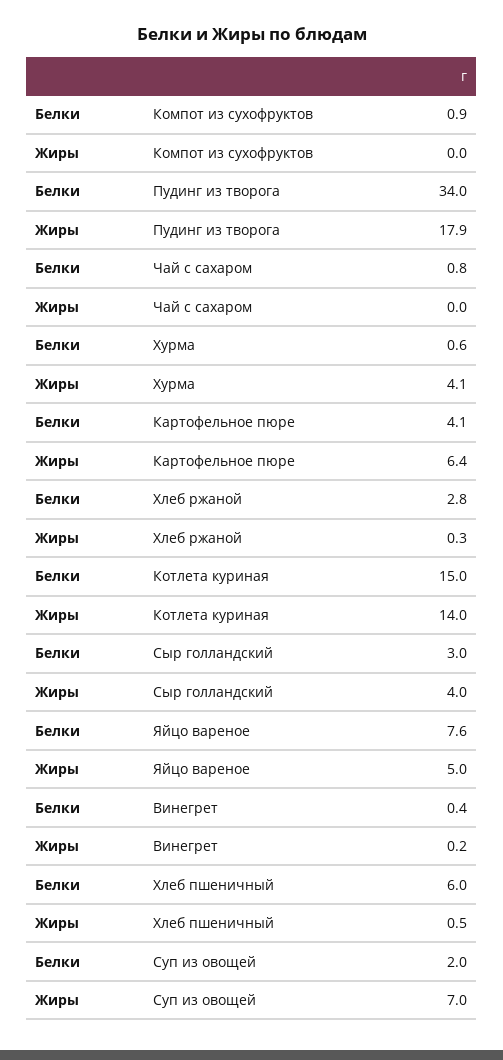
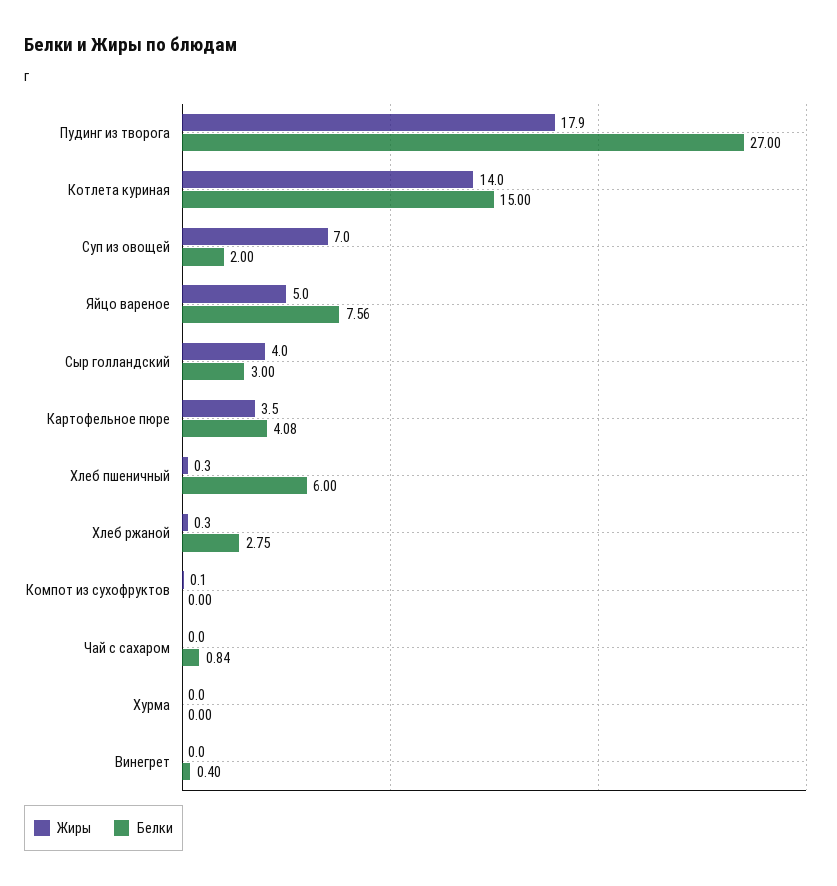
  {
    "Белки": {
-     "Компот из сухофруктов": 0.9,
+     "Компот из сухофруктов": 0,
-     "Пудинг из творога": 34,
+     "Пудинг из творога": 27,
      "Чай с сахаром": 0.84,
-     "Хурма": 0.6,
+     "Хурма": 0,
      "Картофельное пюре": 4.08,
      "Хлеб ржаной": 2.75,
      "Котлета куриная": 15,
      "Сыр голландский": 3,
      "Яйцо вареное": 7.56,
      "Винегрет": 0.4,
      "Хлеб пшеничный": 6,
      "Суп из овощей": 2
    },
    "Жиры": {
-     "Компот из сухофруктов": 0,
+     "Компот из сухофруктов": 0.1,
      "Пудинг из творога": 17.9,
      "Чай с сахаром": 0,
-     "Хурма": 4.1,
+     "Хурма": 0,
-     "Картофельное пюре": 6.4,
+     "Картофельное пюре": 3.5,
      "Хлеб ржаной": 0.3,
      "Котлета куриная": 14,
      "Сыр голландский": 4,
      "Яйцо вареное": 5,
-     "Винегрет": 0.2,
+     "Винегрет": 0,
-     "Хлеб пшеничный": 0.5,
+     "Хлеб пшеничный": 0.3,
      "Суп из овощей": 7
    }
  }

